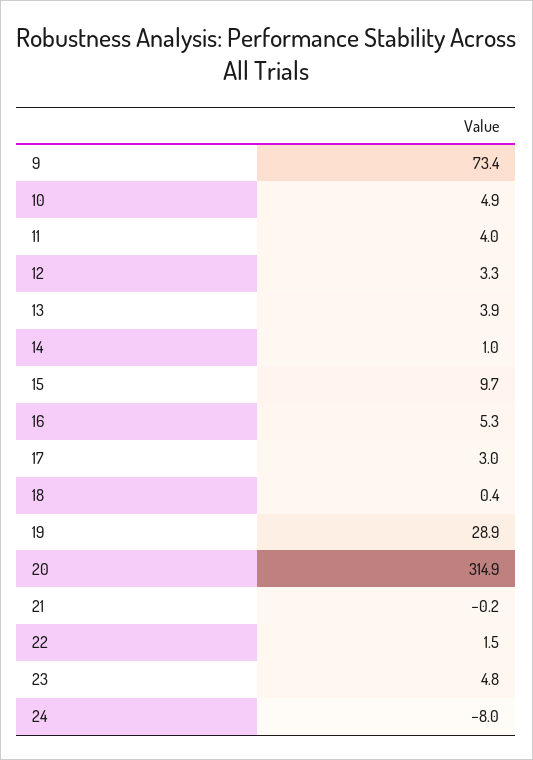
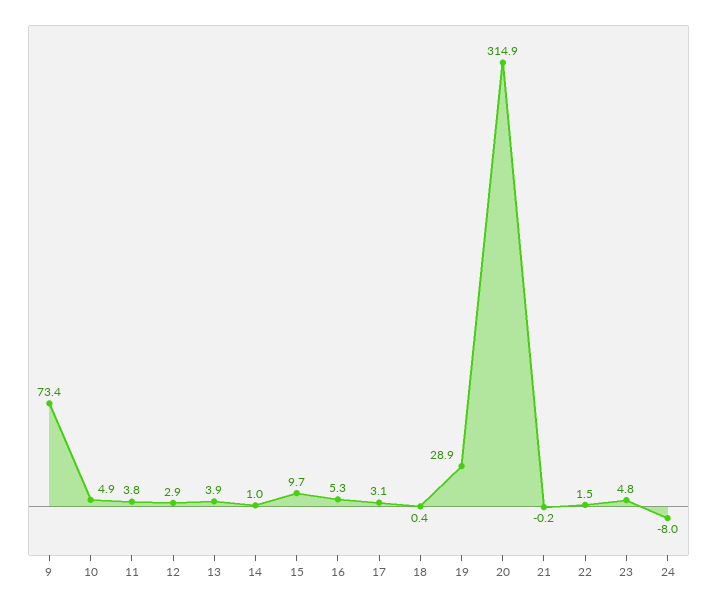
  {
    "9": 73.4,
    "10": 4.9,
-   "11": 4,
+   "11": 3.8,
-   "12": 3.3,
+   "12": 2.9,
    "13": 3.9,
    "14": 1,
    "15": 9.7,
    "16": 5.3,
-   "17": 3,
+   "17": 3.1,
    "18": 0.4,
    "19": 28.9,
    "20": 314.9,
    "21": -0.2,
    "22": 1.5,
    "23": 4.8,
    "24": -8
  }

